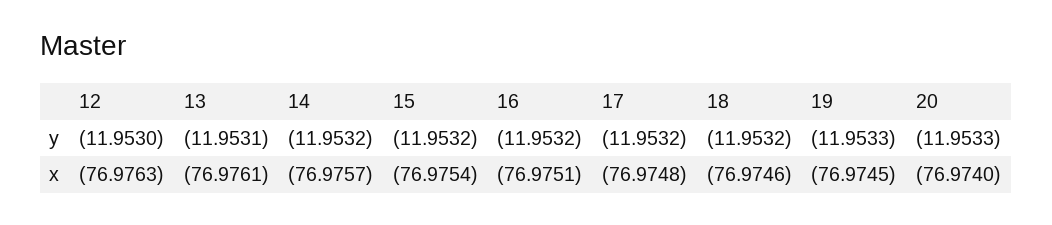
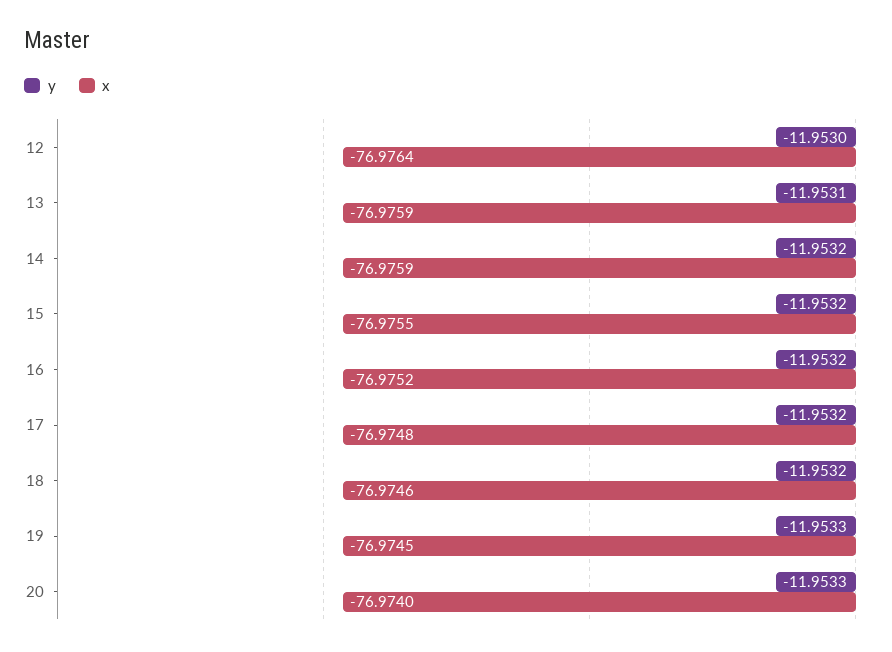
  {
    "y": {
      "12": -11.953,
      "13": -11.9531,
      "14": -11.9532,
      "15": -11.9532,
      "16": -11.9532,
      "17": -11.9532,
      "18": -11.9532,
      "19": -11.9533,
      "20": -11.9533
    },
    "x": {
-     "12": -76.9763,
+     "12": -76.9764,
-     "13": -76.9761,
+     "13": -76.9759,
-     "14": -76.9757,
+     "14": -76.9759,
-     "15": -76.9754,
+     "15": -76.9755,
-     "16": -76.9751,
+     "16": -76.9752,
      "17": -76.9748,
      "18": -76.9746,
      "19": -76.9745,
      "20": -76.974
    }
  }

